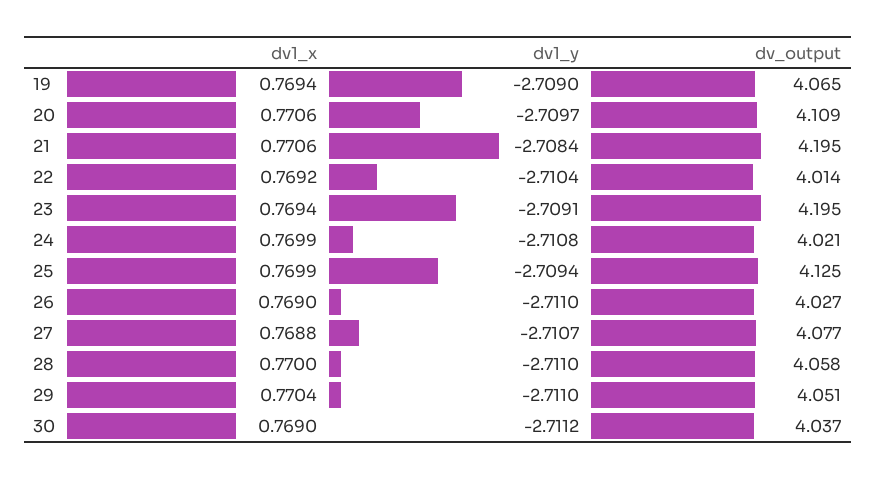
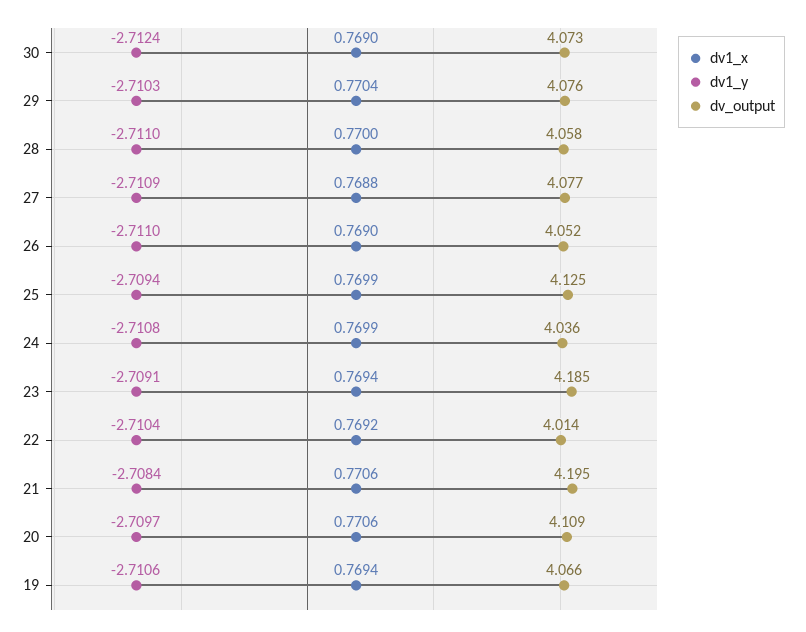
  {
    "dv1_x": {
      "19": 0.7694,
      "20": 0.7706,
      "21": 0.7706,
      "22": 0.7692,
      "23": 0.7694,
      "24": 0.7699,
      "25": 0.7699,
      "26": 0.769,
      "27": 0.7688,
      "28": 0.77,
      "29": 0.7704,
      "30": 0.769
    },
    "dv1_y": {
-     "19": -2.709,
+     "19": -2.7106,
      "20": -2.7097,
      "21": -2.7084,
      "22": -2.7104,
      "23": -2.7091,
      "24": -2.7108,
      "25": -2.7094,
      "26": -2.711,
-     "27": -2.7107,
+     "27": -2.7109,
      "28": -2.711,
-     "29": -2.711,
+     "29": -2.7103,
-     "30": -2.7112
+     "30": -2.7124
    },
    "dv_output": {
-     "19": 4.065,
+     "19": 4.066,
      "20": 4.109,
      "21": 4.195,
      "22": 4.014,
-     "23": 4.195,
+     "23": 4.185,
-     "24": 4.021,
+     "24": 4.036,
      "25": 4.125,
-     "26": 4.027,
+     "26": 4.052,
      "27": 4.077,
      "28": 4.058,
-     "29": 4.051,
+     "29": 4.076,
-     "30": 4.037
+     "30": 4.073
    }
  }

